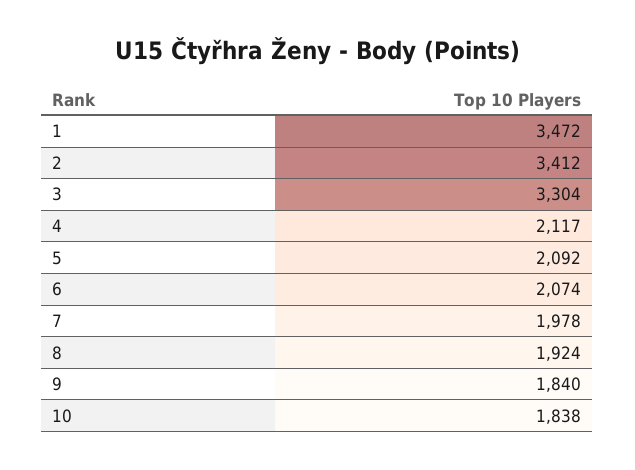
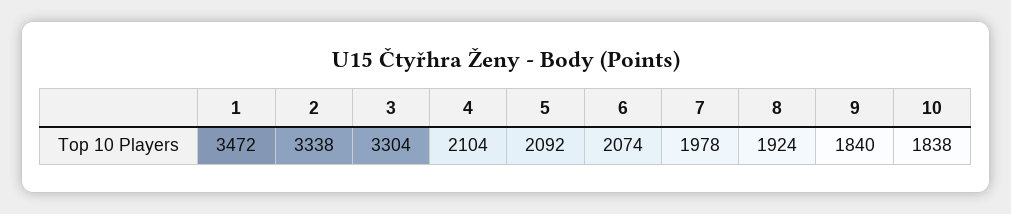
  {
    "1": 3472,
-   "2": 3412,
+   "2": 3338,
    "3": 3304,
-   "4": 2117,
+   "4": 2104,
    "5": 2092,
    "6": 2074,
    "7": 1978,
    "8": 1924,
    "9": 1840,
    "10": 1838
  }

